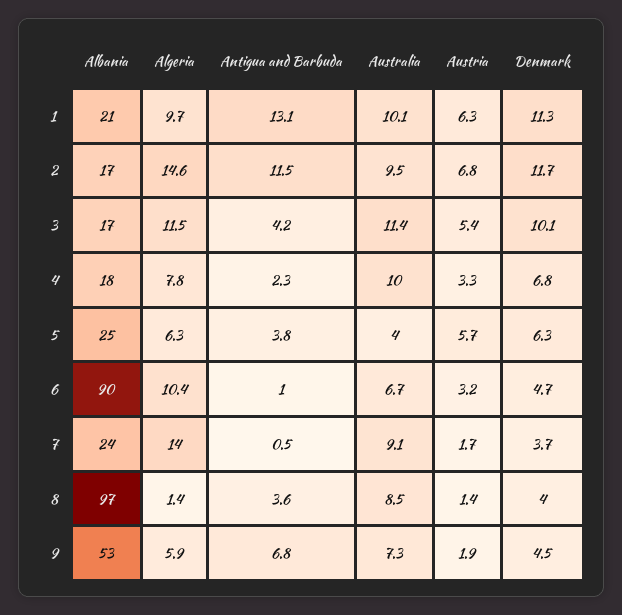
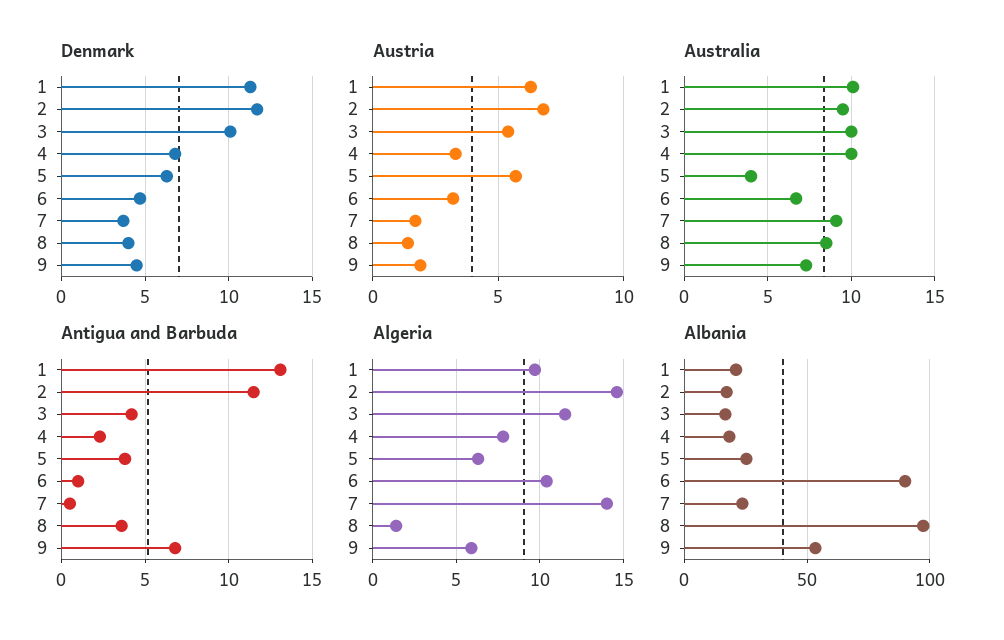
  {
    "Albania": {
      "1": 21,
      "2": 17,
      "3": 17,
      "4": 18,
      "5": 25,
      "6": 90,
      "7": 24,
      "8": 97,
      "9": 53
    },
    "Algeria": {
      "1": 9.7,
      "2": 14.6,
      "3": 11.5,
      "4": 7.8,
      "5": 6.3,
      "6": 10.4,
      "7": 14,
      "8": 1.4,
      "9": 5.9
    },
    "Antigua and Barbuda": {
      "1": 13.1,
      "2": 11.5,
      "3": 4.2,
      "4": 2.3,
      "5": 3.8,
      "6": 1,
      "7": 0.5,
      "8": 3.6,
      "9": 6.8
    },
    "Australia": {
      "1": 10.1,
      "2": 9.5,
-     "3": 11.4,
+     "3": 10,
      "4": 10,
      "5": 4,
      "6": 6.7,
      "7": 9.1,
      "8": 8.5,
      "9": 7.3
    },
    "Austria": {
      "1": 6.3,
      "2": 6.8,
      "3": 5.4,
      "4": 3.3,
      "5": 5.7,
      "6": 3.2,
      "7": 1.7,
      "8": 1.4,
      "9": 1.9
    },
    "Denmark": {
      "1": 11.3,
      "2": 11.7,
      "3": 10.1,
      "4": 6.8,
      "5": 6.3,
      "6": 4.7,
      "7": 3.7,
      "8": 4,
      "9": 4.5
    }
  }

